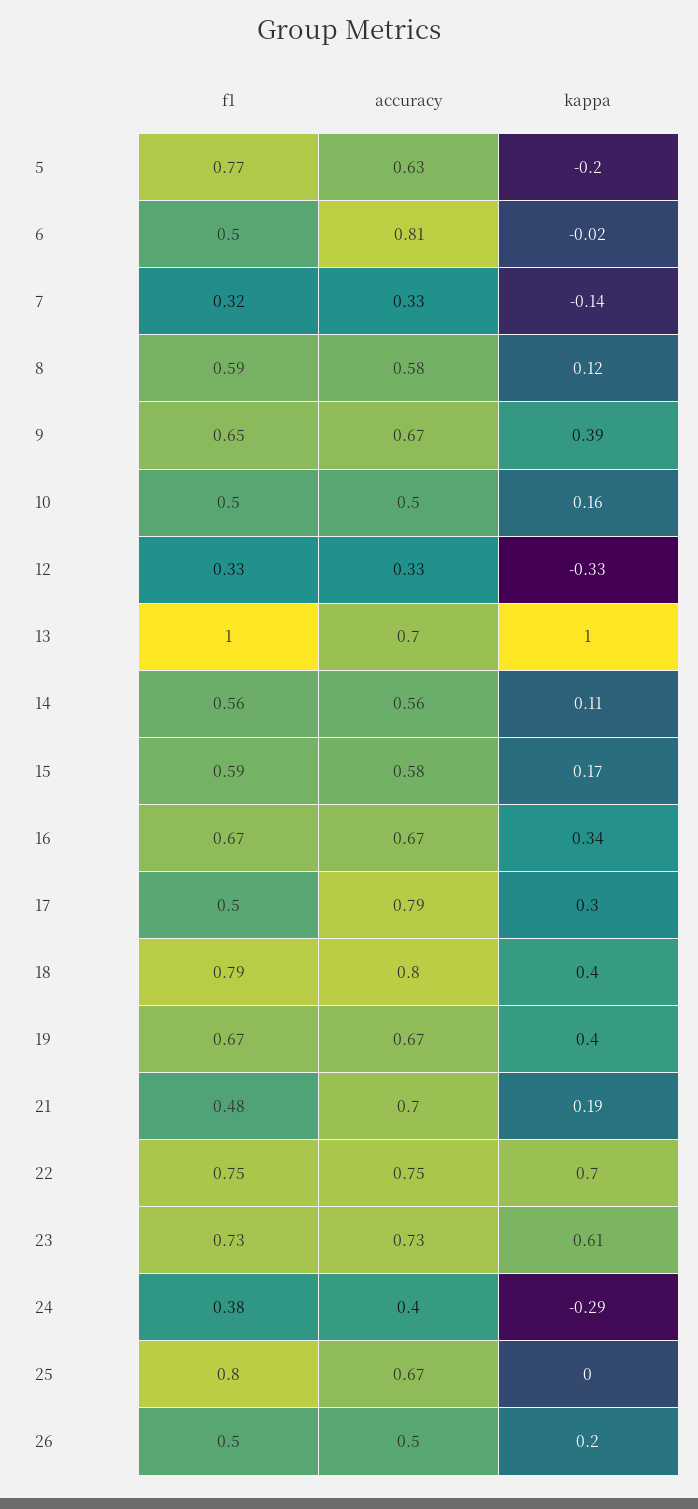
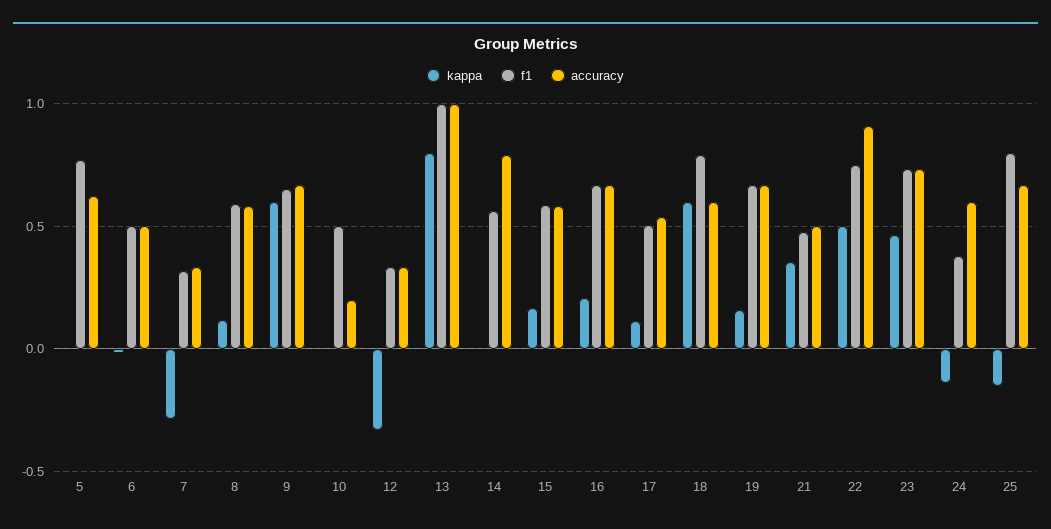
  {
    "f1": {
      "5": 0.77,
      "6": 0.5,
      "7": 0.32,
      "8": 0.59,
      "9": 0.65,
      "10": 0.5,
      "12": 0.33,
      "13": 1,
      "14": 0.56,
      "15": 0.59,
      "16": 0.67,
      "17": 0.5,
      "18": 0.79,
      "19": 0.67,
      "21": 0.48,
      "22": 0.75,
      "23": 0.73,
      "24": 0.38,
-     "25": 0.8,
+     "25": 0.8
-     "26": 0.5
    },
    "accuracy": {
      "5": 0.63,
-     "6": 0.81,
+     "6": 0.5,
      "7": 0.33,
      "8": 0.58,
      "9": 0.67,
-     "10": 0.5,
+     "10": 0.2,
      "12": 0.33,
-     "13": 0.7,
+     "13": 1,
-     "14": 0.56,
+     "14": 0.8,
      "15": 0.58,
      "16": 0.67,
-     "17": 0.79,
+     "17": 0.55,
-     "18": 0.8,
+     "18": 0.6,
      "19": 0.67,
-     "21": 0.7,
+     "21": 0.5,
-     "22": 0.75,
+     "22": 0.9,
      "23": 0.73,
-     "24": 0.4,
+     "24": 0.6,
-     "25": 0.67,
+     "25": 0.67
-     "26": 0.5
    },
    "kappa": {
-     "5": -0.2,
+     "5": 0,
      "6": -0.02,
-     "7": -0.14,
+     "7": -0.3,
      "8": 0.12,
-     "9": 0.39,
+     "9": 0.6,
-     "10": 0.16,
+     "10": 0,
      "12": -0.33,
-     "13": 1,
+     "13": 0.8,
-     "14": 0.11,
+     "14": 0,
      "15": 0.17,
-     "16": 0.34,
+     "16": 0.2,
-     "17": 0.3,
+     "17": 0.1,
-     "18": 0.4,
+     "18": 0.6,
-     "19": 0.4,
+     "19": 0.15,
-     "21": 0.19,
+     "21": 0.35,
-     "22": 0.7,
+     "22": 0.5,
-     "23": 0.61,
+     "23": 0.45,
-     "24": -0.29,
+     "24": -0.15,
-     "25": 0,
+     "25": -0.15
-     "26": 0.2
    }
  }

